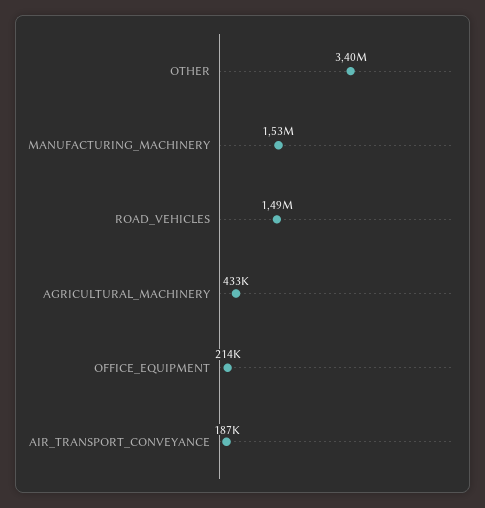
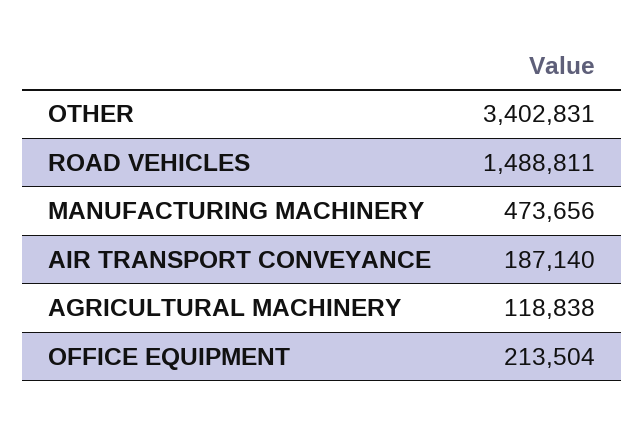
  {
    "OTHER": 3402831,
-   "MANUFACTURING_MACHINERY": 1530000,
+   "MANUFACTURING_MACHINERY": 473656,
    "ROAD_VEHICLES": 1488811,
-   "AGRICULTURAL_MACHINERY": 433000,
+   "AGRICULTURAL_MACHINERY": 118838,
    "OFFICE_EQUIPMENT": 213504,
    "AIR_TRANSPORT_CONVEYANCE": 187140
  }

